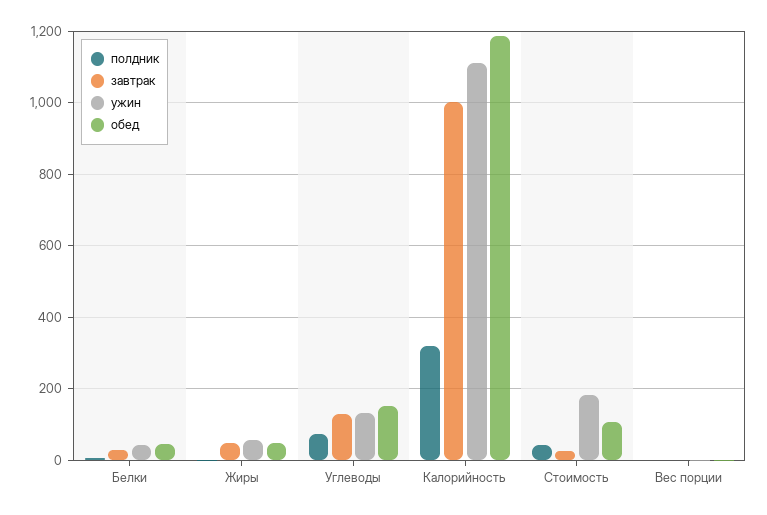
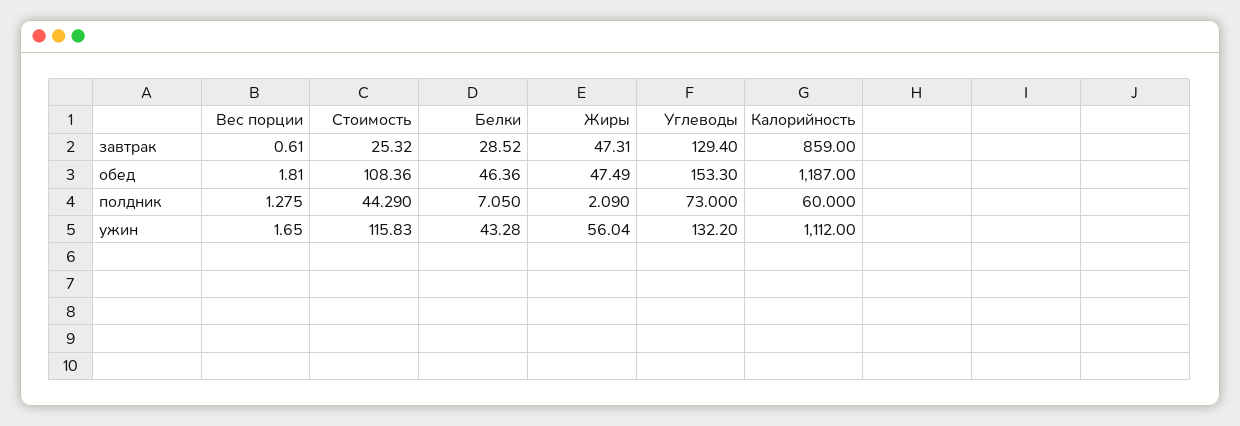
  {
    "полдник": {
      "Белки": 7.05,
      "Жиры": 2.09,
      "Углеводы": 73,
-     "Калорийность": 320,
+     "Калорийность": 60,
      "Стоимость": 44.29,
      "Вес порции": 1.275
    },
    "завтрак": {
      "Белки": 28.52,
      "Жиры": 47.31,
      "Углеводы": 129.4,
-     "Калорийность": 1000,
+     "Калорийность": 859,
      "Стоимость": 25.32,
      "Вес порции": 0.61
    },
    "ужин": {
      "Белки": 43.28,
      "Жиры": 56.04,
      "Углеводы": 132.2,
      "Калорийность": 1112,
-     "Стоимость": 180,
+     "Стоимость": 115.83,
      "Вес порции": 1.65
    },
    "обед": {
      "Белки": 46.36,
      "Жиры": 47.49,
      "Углеводы": 153.3,
      "Калорийность": 1187,
      "Стоимость": 108.36,
      "Вес порции": 1.81
    }
  }

